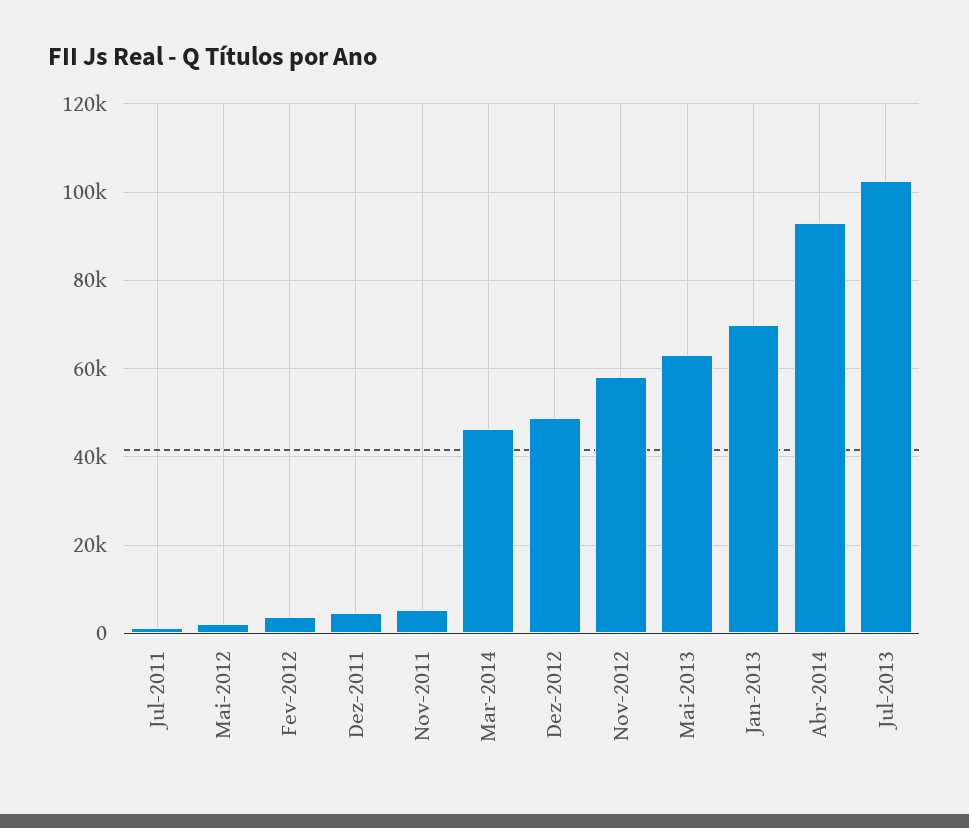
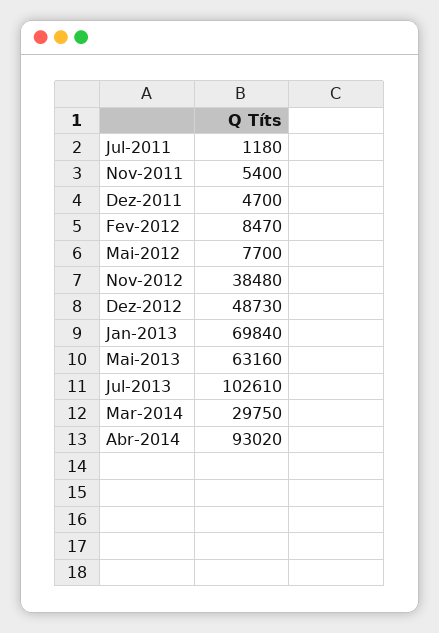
  {
    "Jul-2011": 1180,
-   "Mai-2012": 2000,
+   "Mai-2012": 7700,
-   "Fev-2012": 4000,
+   "Fev-2012": 8470,
    "Dez-2011": 4700,
    "Nov-2011": 5400,
-   "Mar-2014": 46000,
+   "Mar-2014": 29750,
    "Dez-2012": 48730,
-   "Nov-2012": 58000,
+   "Nov-2012": 38480,
    "Mai-2013": 63160,
    "Jan-2013": 69840,
    "Abr-2014": 93020,
    "Jul-2013": 102610
  }

